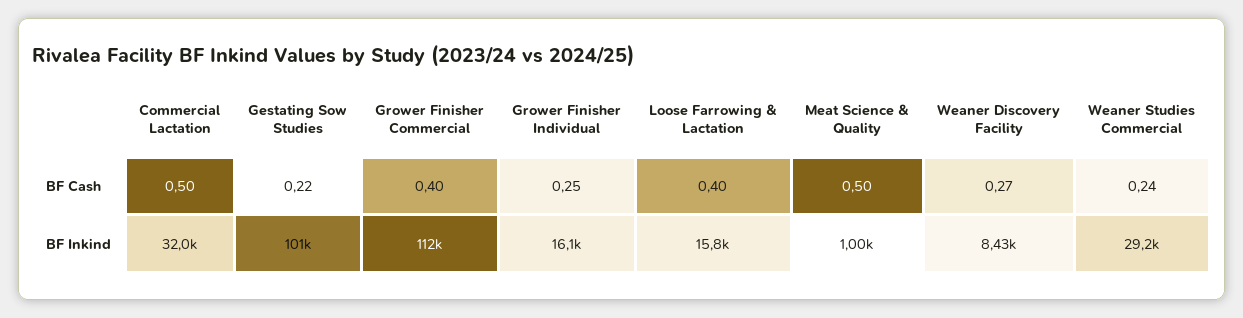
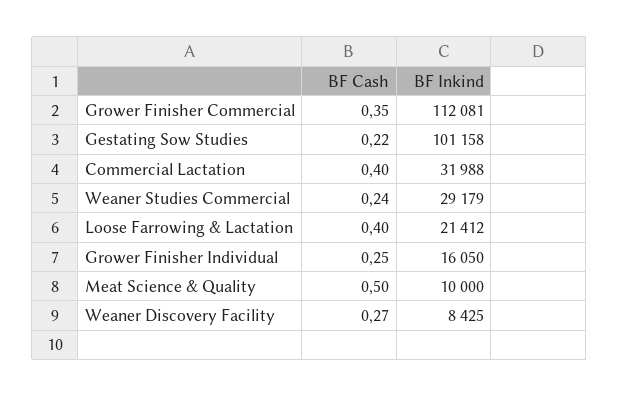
  {
    "Commercial Lactation": {
-     "BF Cash": 0.5,
+     "BF Cash": 0.4,
      "BF Inkind": 31988
    },
    "Gestating Sow Studies": {
      "BF Cash": 0.22,
      "BF Inkind": 101158
    },
    "Grower Finisher Commercial": {
-     "BF Cash": 0.4,
+     "BF Cash": 0.35,
      "BF Inkind": 112081
    },
    "Grower Finisher Individual": {
      "BF Cash": 0.25,
      "BF Inkind": 16050
    },
    "Loose Farrowing & Lactation": {
      "BF Cash": 0.4,
-     "BF Inkind": 15800
+     "BF Inkind": 21412
    },
    "Meat Science & Quality": {
      "BF Cash": 0.5,
-     "BF Inkind": 1000
+     "BF Inkind": 10000
    },
    "Weaner Discovery Facility": {
      "BF Cash": 0.27,
      "BF Inkind": 8425
    },
    "Weaner Studies Commercial": {
      "BF Cash": 0.24,
      "BF Inkind": 29179
    }
  }

